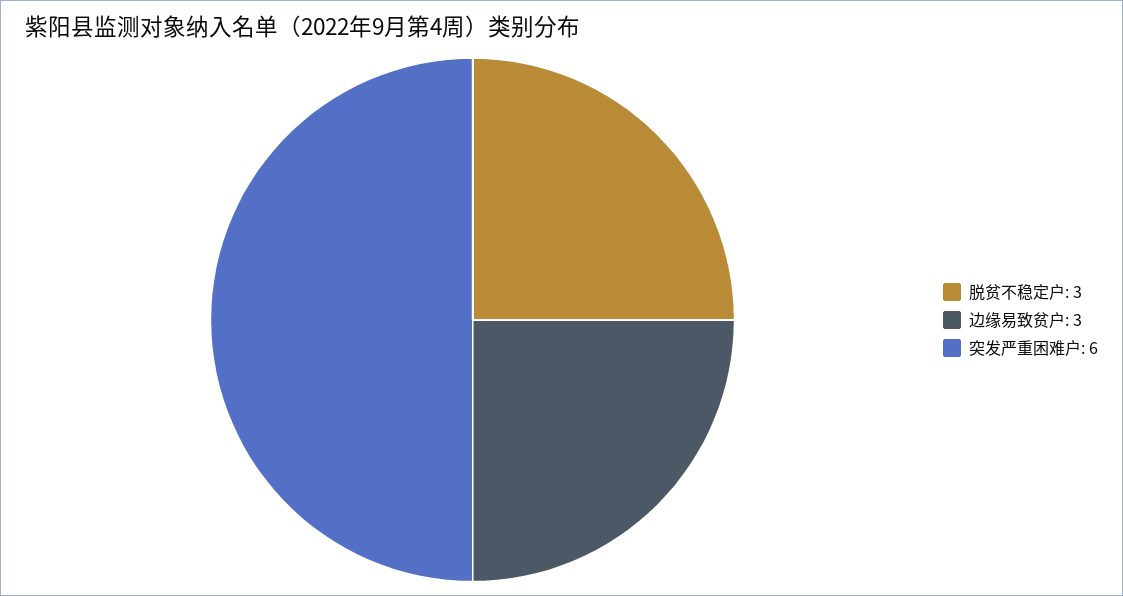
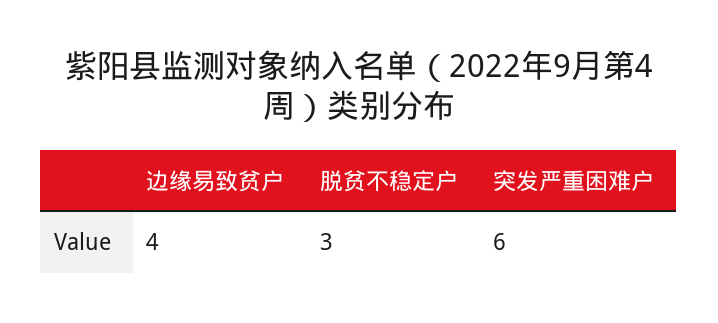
  {
    "脱贫不稳定户": 3,
-   "边缘易致贫户": 3,
+   "边缘易致贫户": 4,
    "突发严重困难户": 6
  }

